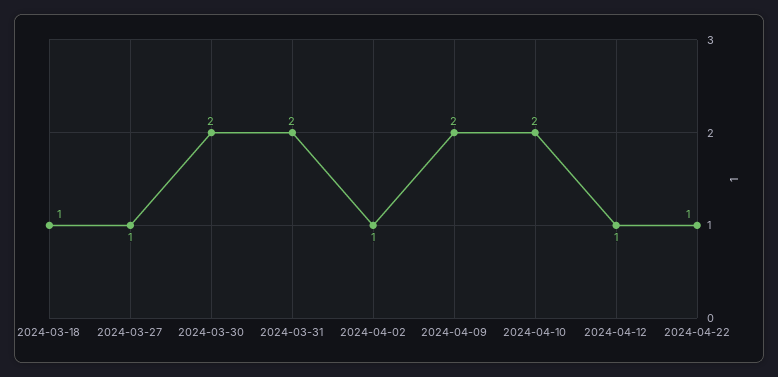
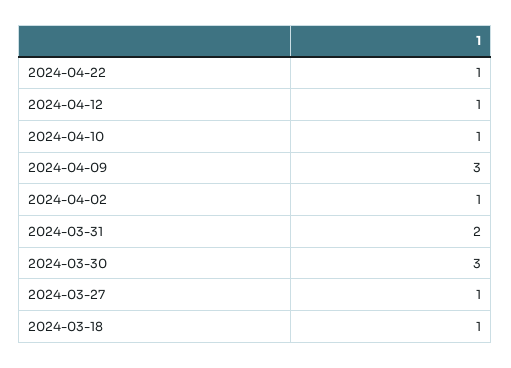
  {
    "2024-03-18": 1,
    "2024-03-27": 1,
-   "2024-03-30": 2,
+   "2024-03-30": 3,
    "2024-03-31": 2,
    "2024-04-02": 1,
-   "2024-04-09": 2,
+   "2024-04-09": 3,
-   "2024-04-10": 2,
+   "2024-04-10": 1,
    "2024-04-12": 1,
    "2024-04-22": 1
  }

